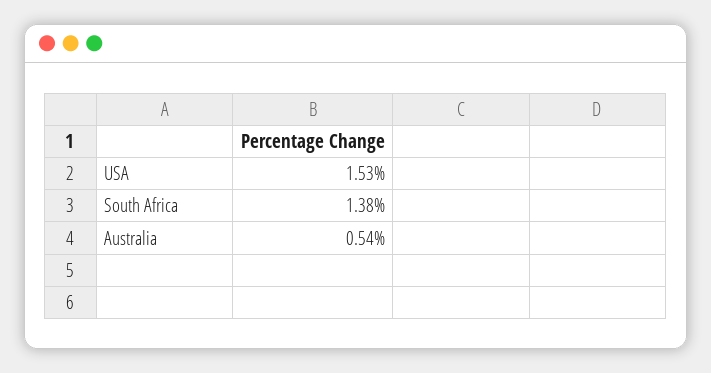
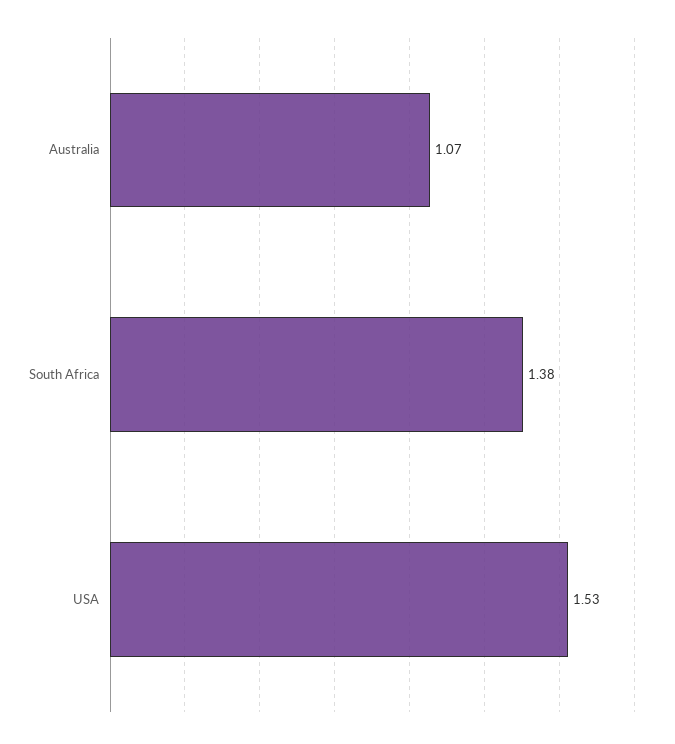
  {
    "USA": 1.53,
    "South Africa": 1.38,
-   "Australia": 0.54
+   "Australia": 1.07
  }

